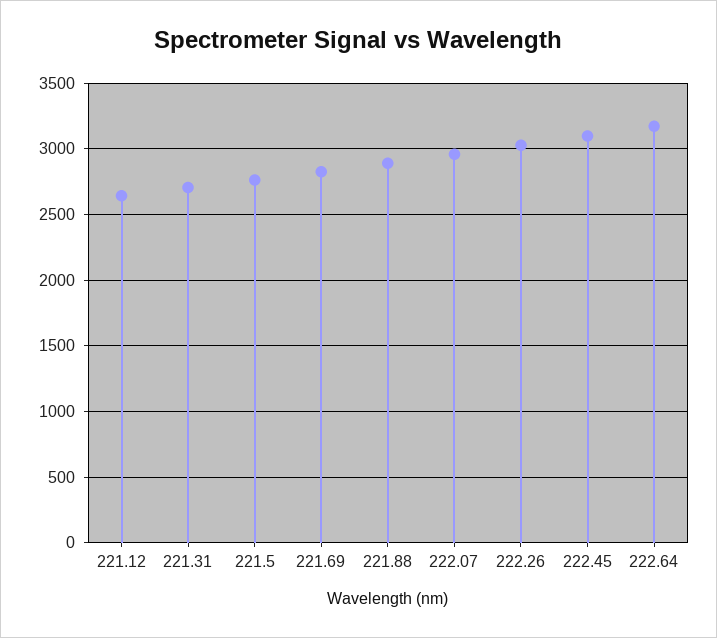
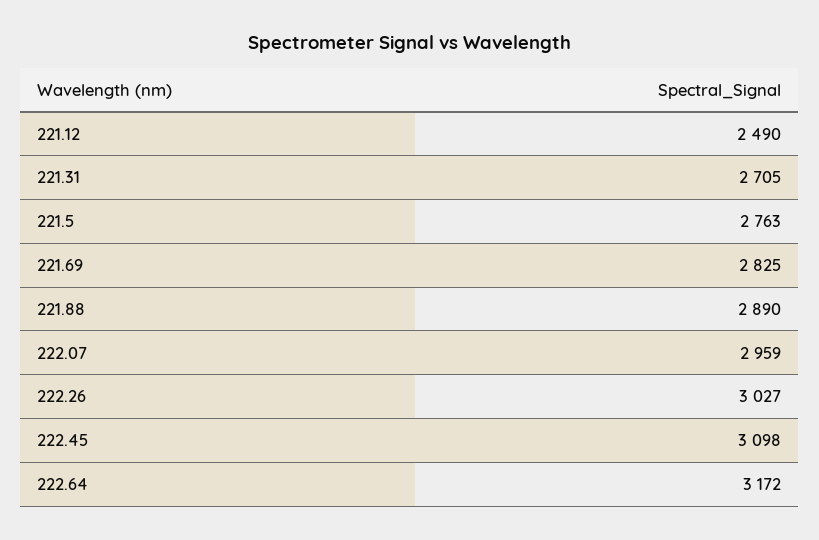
  {
-   "221.12": 2650,
+   "221.12": 2490,
    "221.31": 2705,
    "221.5": 2763,
    "221.69": 2825,
    "221.88": 2890,
    "222.07": 2959,
    "222.26": 3027,
    "222.45": 3098,
    "222.64": 3172
  }

